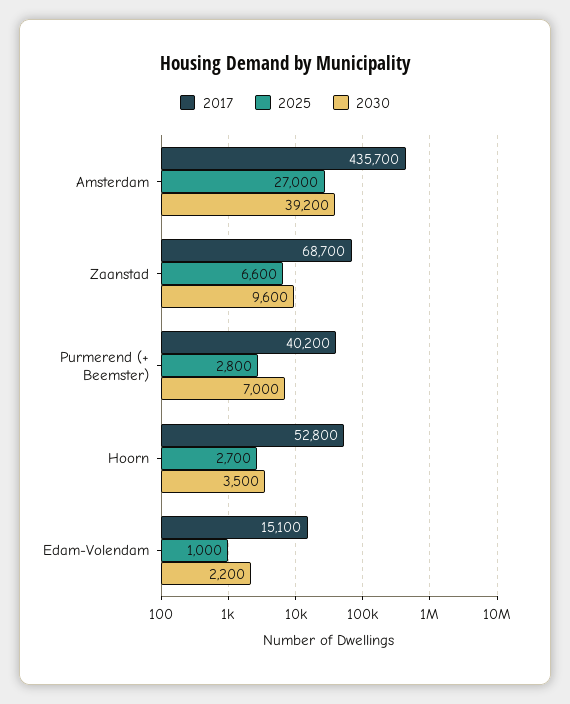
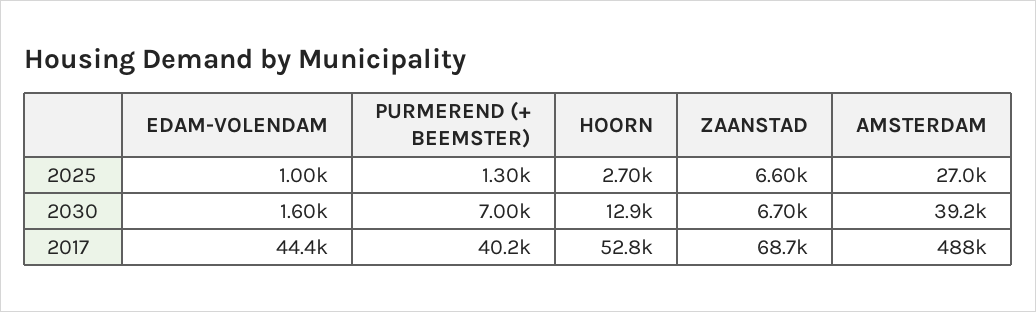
  {
    "2017": {
-     "Amsterdam": 435700,
+     "Amsterdam": 488000,
      "Zaanstad": 68700,
      "Purmerend (+ Beemster)": 40200,
      "Hoorn": 52800,
-     "Edam-Volendam": 15100
+     "Edam-Volendam": 44400
    },
    "2025": {
      "Amsterdam": 27000,
      "Zaanstad": 6600,
-     "Purmerend (+ Beemster)": 2800,
+     "Purmerend (+ Beemster)": 1300,
      "Hoorn": 2700,
      "Edam-Volendam": 1000
    },
    "2030": {
      "Amsterdam": 39200,
-     "Zaanstad": 9600,
+     "Zaanstad": 6700,
      "Purmerend (+ Beemster)": 7000,
-     "Hoorn": 3500,
+     "Hoorn": 12900,
-     "Edam-Volendam": 2200
+     "Edam-Volendam": 1600
    }
  }

